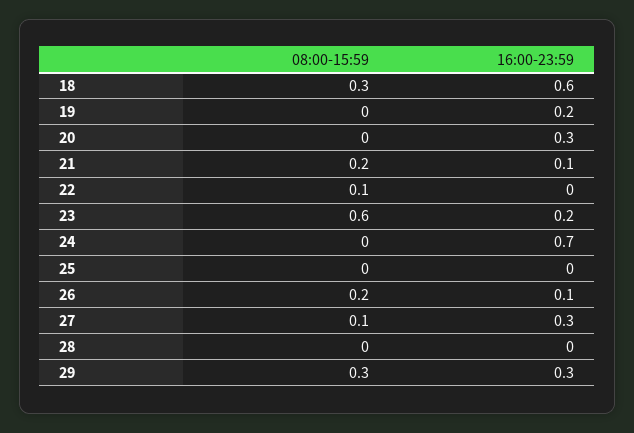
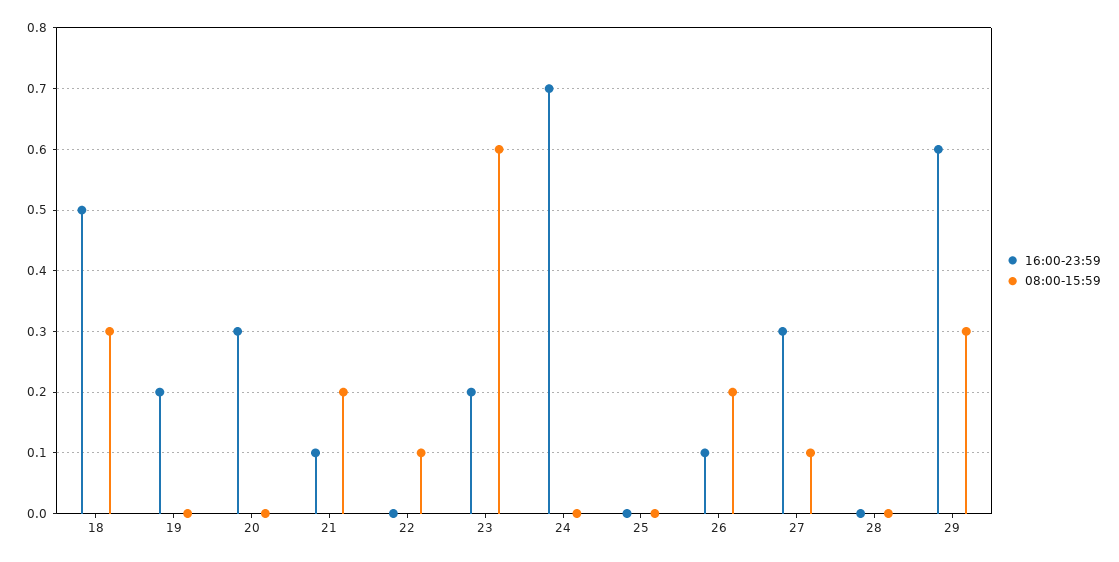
  {
    "08:00-15:59": {
      "18": 0.3,
      "19": 0,
      "20": 0,
      "21": 0.2,
      "22": 0.1,
      "23": 0.6,
      "24": 0,
      "25": 0,
      "26": 0.2,
      "27": 0.1,
      "28": 0,
      "29": 0.3
    },
    "16:00-23:59": {
-     "18": 0.6,
+     "18": 0.5,
      "19": 0.2,
      "20": 0.3,
      "21": 0.1,
      "22": 0,
      "23": 0.2,
      "24": 0.7,
      "25": 0,
      "26": 0.1,
      "27": 0.3,
      "28": 0,
-     "29": 0.3
+     "29": 0.6
    }
  }

